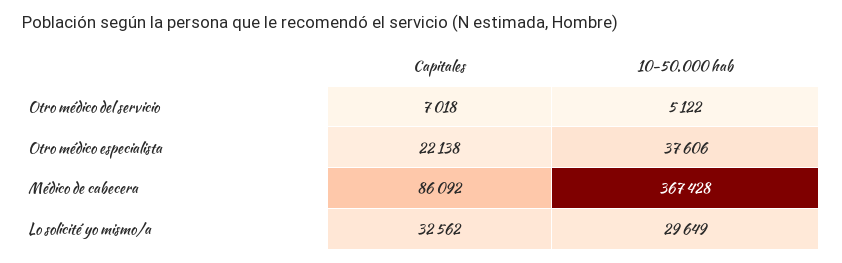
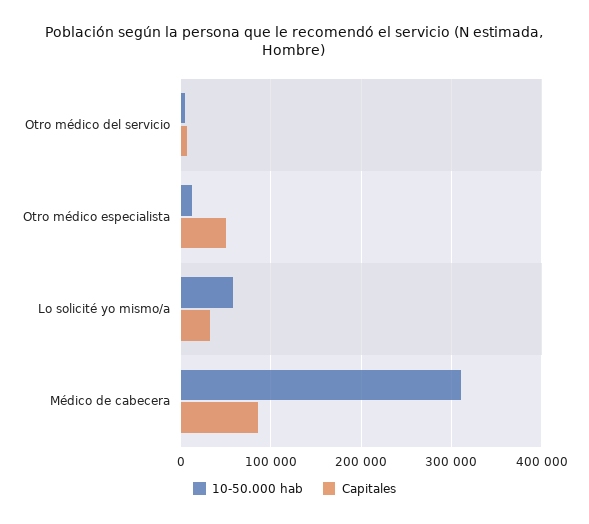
  {
    "Capitales": {
      "Otro médico del servicio": 7018,
-     "Otro médico especialista": 22138,
+     "Otro médico especialista": 50000,
      "Médico de cabecera": 86092,
      "Lo solicité yo mismo/a": 32562
    },
    "10-50.000 hab": {
      "Otro médico del servicio": 5122,
-     "Otro médico especialista": 37606,
+     "Otro médico especialista": 10000,
-     "Médico de cabecera": 367428,
+     "Médico de cabecera": 310000,
-     "Lo solicité yo mismo/a": 29649
+     "Lo solicité yo mismo/a": 60000
    }
  }

